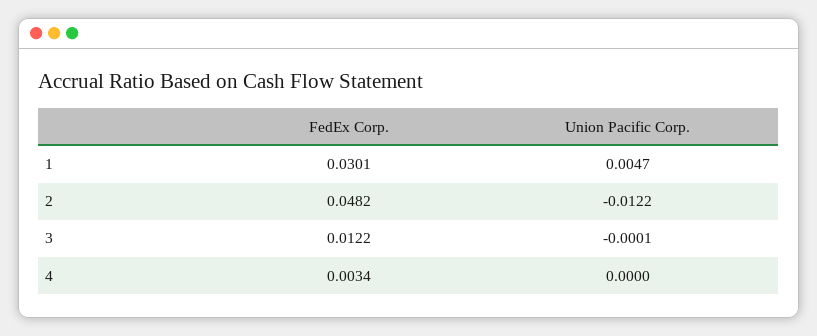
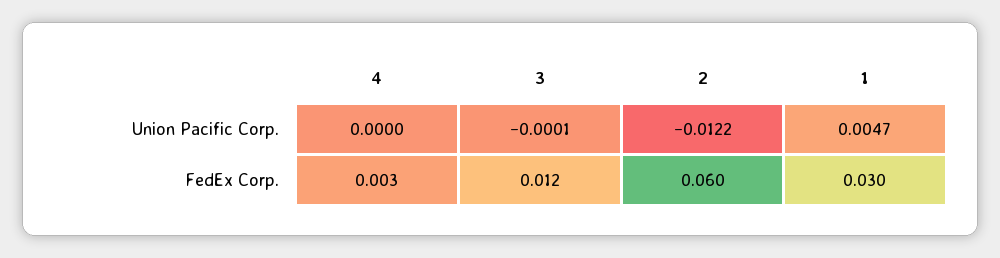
  {
    "FedEx Corp.": {
      "1": 0.0301,
-     "2": 0.0482,
+     "2": 0.06,
      "3": 0.0122,
      "4": 0.0034
    },
    "Union Pacific Corp.": {
      "1": 0.0047,
      "2": -0.0122,
      "3": -0.0001,
      "4": 0
    }
  }

